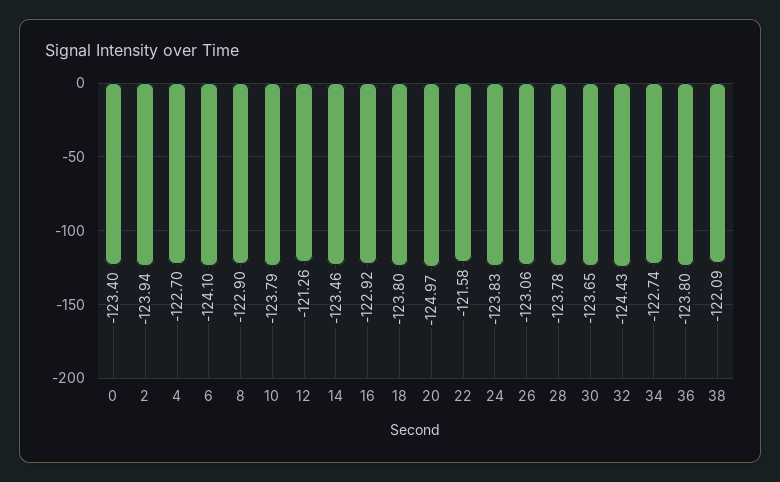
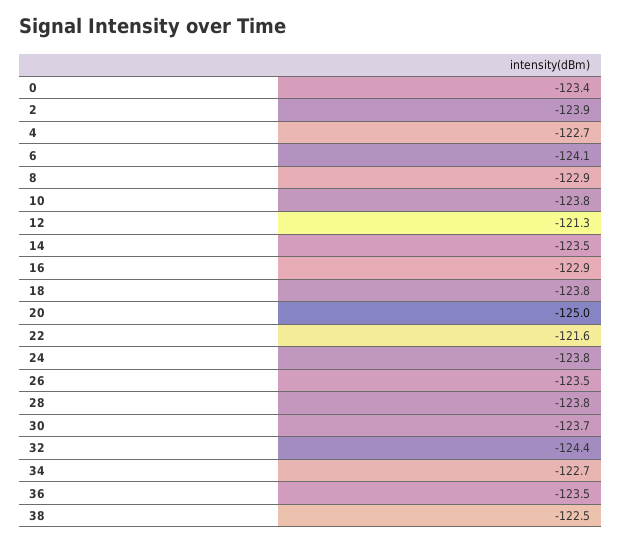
  {
    "0": -123.4,
    "2": -123.94,
    "4": -122.7,
    "6": -124.1,
    "8": -122.9,
    "10": -123.79,
    "12": -121.26,
    "14": -123.46,
    "16": -122.92,
    "18": -123.8,
    "20": -124.97,
    "22": -121.58,
    "24": -123.83,
-   "26": -123.06,
+   "26": -123.5,
    "28": -123.78,
    "30": -123.65,
    "32": -124.43,
    "34": -122.74,
-   "36": -123.8,
+   "36": -123.5,
-   "38": -122.09
+   "38": -122.5
  }

